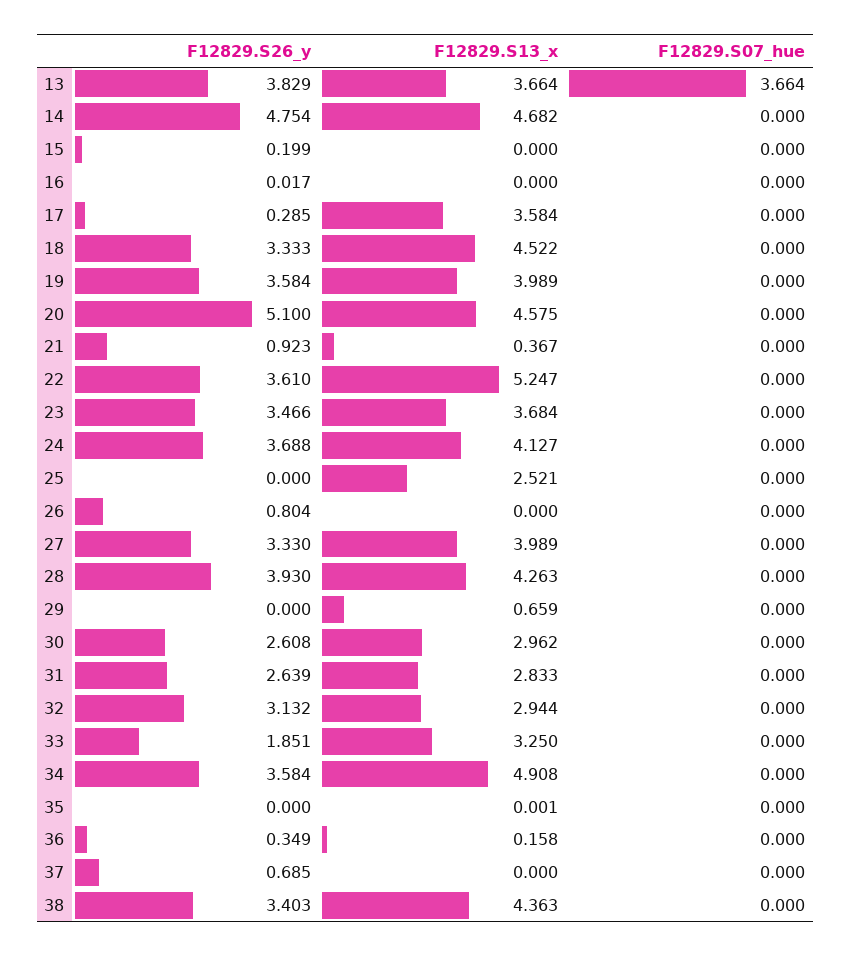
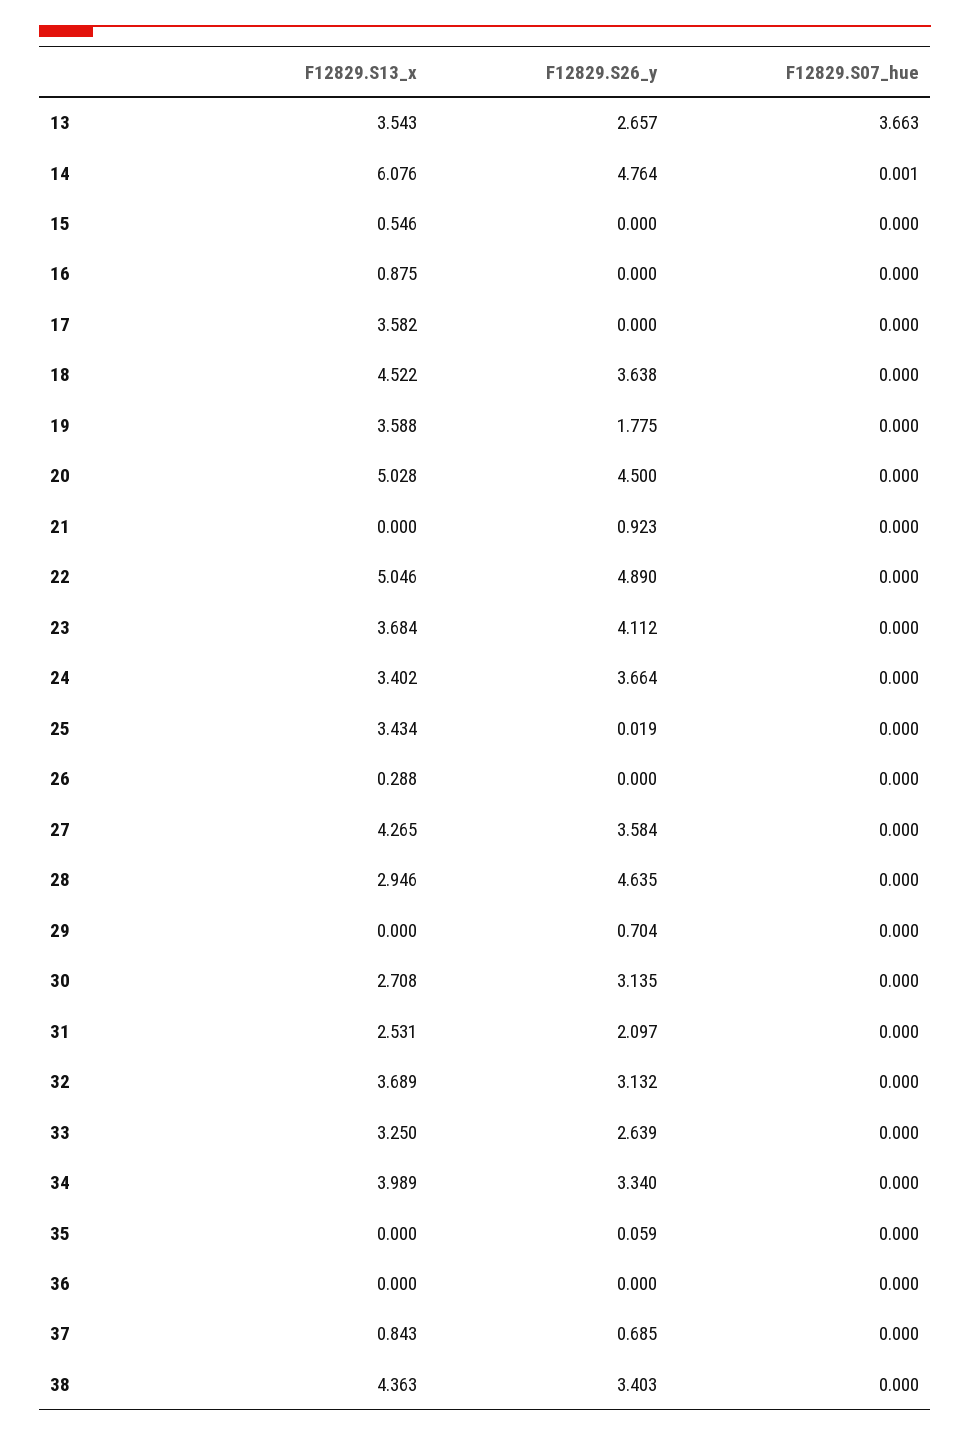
  {
    "F12829.S26_y": {
-     "13": 3.829,
+     "13": 2.657,
-     "14": 4.754,
+     "14": 4.764,
-     "15": 0.199,
+     "15": 0,
-     "16": 0.017,
+     "16": 0,
-     "17": 0.285,
+     "17": 0,
-     "18": 3.333,
+     "18": 3.638,
-     "19": 3.584,
+     "19": 1.775,
-     "20": 5.1,
+     "20": 4.5,
      "21": 0.923,
-     "22": 3.61,
+     "22": 4.89,
-     "23": 3.466,
+     "23": 4.112,
-     "24": 3.688,
+     "24": 3.664,
-     "25": 0,
+     "25": 0.019,
-     "26": 0.804,
+     "26": 0,
-     "27": 3.33,
+     "27": 3.584,
-     "28": 3.93,
+     "28": 4.635,
-     "29": 0,
+     "29": 0.704,
-     "30": 2.608,
+     "30": 3.135,
-     "31": 2.639,
+     "31": 2.097,
      "32": 3.132,
-     "33": 1.851,
+     "33": 2.639,
-     "34": 3.584,
+     "34": 3.34,
-     "35": 0,
+     "35": 0.059,
-     "36": 0.349,
+     "36": 0,
      "37": 0.685,
      "38": 3.403
    },
    "F12829.S13_x": {
-     "13": 3.664,
+     "13": 3.543,
-     "14": 4.682,
+     "14": 6.076,
-     "15": 0,
+     "15": 0.546,
-     "16": 0,
+     "16": 0.875,
-     "17": 3.584,
+     "17": 3.582,
      "18": 4.522,
-     "19": 3.989,
+     "19": 3.588,
-     "20": 4.575,
+     "20": 5.028,
-     "21": 0.367,
+     "21": 0,
-     "22": 5.247,
+     "22": 5.046,
      "23": 3.684,
-     "24": 4.127,
+     "24": 3.402,
-     "25": 2.521,
+     "25": 3.434,
-     "26": 0,
+     "26": 0.288,
-     "27": 3.989,
+     "27": 4.265,
-     "28": 4.263,
+     "28": 2.946,
-     "29": 0.659,
+     "29": 0,
-     "30": 2.962,
+     "30": 2.708,
-     "31": 2.833,
+     "31": 2.531,
-     "32": 2.944,
+     "32": 3.689,
      "33": 3.25,
-     "34": 4.908,
+     "34": 3.989,
-     "35": 0.001,
+     "35": 0,
-     "36": 0.158,
+     "36": 0,
-     "37": 0,
+     "37": 0.843,
      "38": 4.363
    },
    "F12829.S07_hue": {
-     "13": 3.664,
+     "13": 3.663,
-     "14": 0,
+     "14": 0.001,
      "15": 0,
      "16": 0,
      "17": 0,
      "18": 0,
      "19": 0,
      "20": 0,
      "21": 0,
      "22": 0,
      "23": 0,
      "24": 0,
      "25": 0,
      "26": 0,
      "27": 0,
      "28": 0,
      "29": 0,
      "30": 0,
      "31": 0,
      "32": 0,
      "33": 0,
      "34": 0,
      "35": 0,
      "36": 0,
      "37": 0,
      "38": 0
    }
  }

